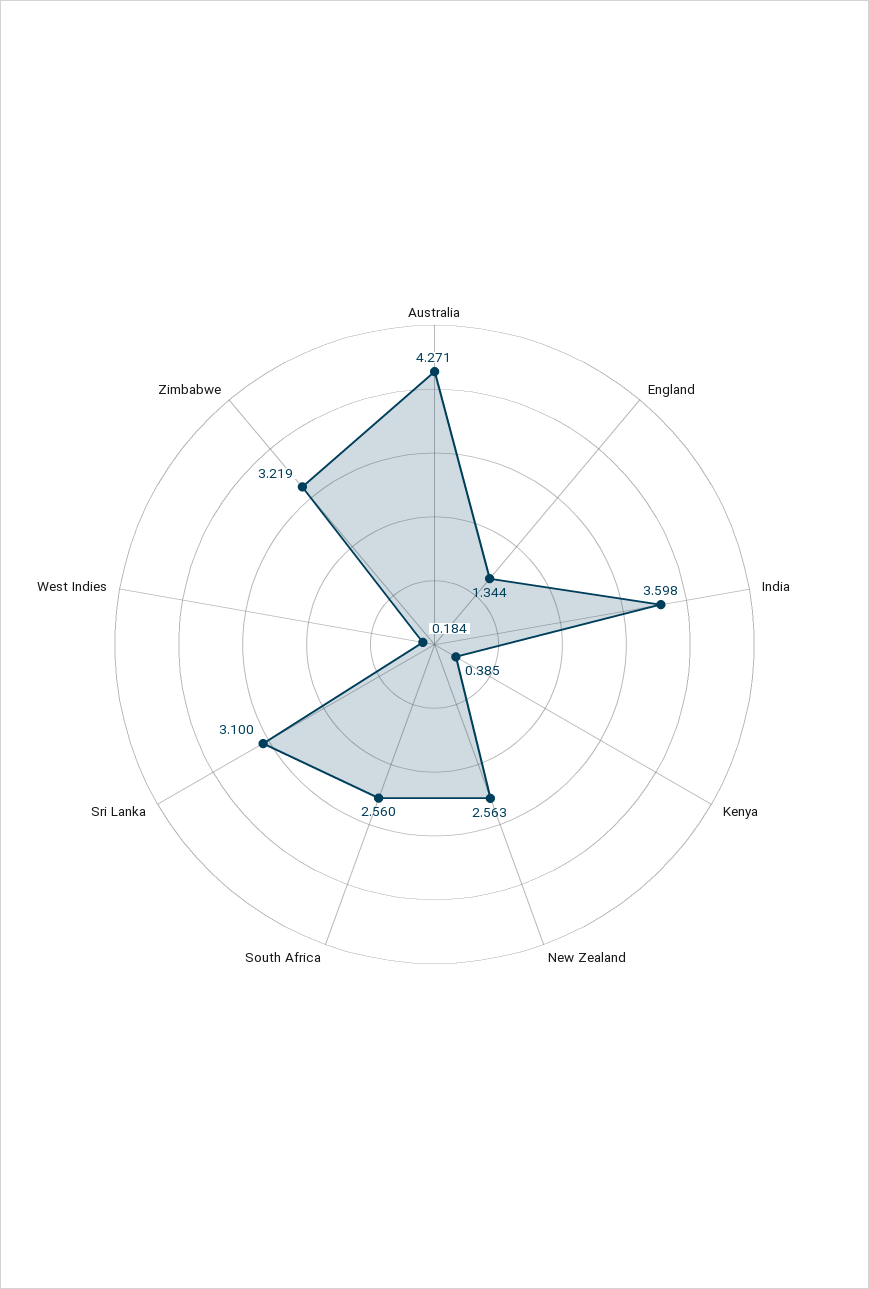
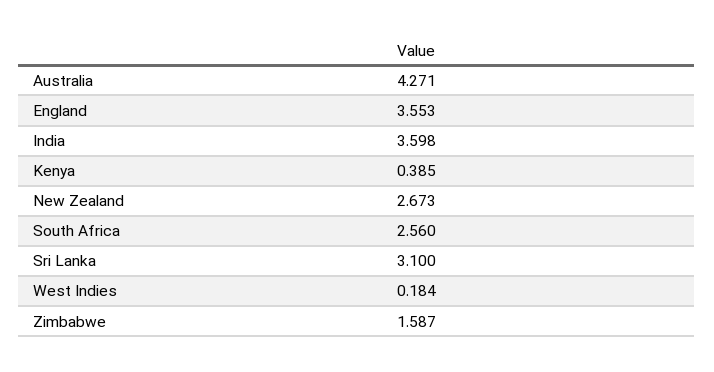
  {
    "Australia": 4.271,
-   "England": 1.344,
+   "England": 3.553,
    "India": 3.598,
    "Kenya": 0.385,
-   "New Zealand": 2.563,
+   "New Zealand": 2.673,
    "South Africa": 2.56,
    "Sri Lanka": 3.1,
    "West Indies": 0.184,
-   "Zimbabwe": 3.219
+   "Zimbabwe": 1.587
  }

